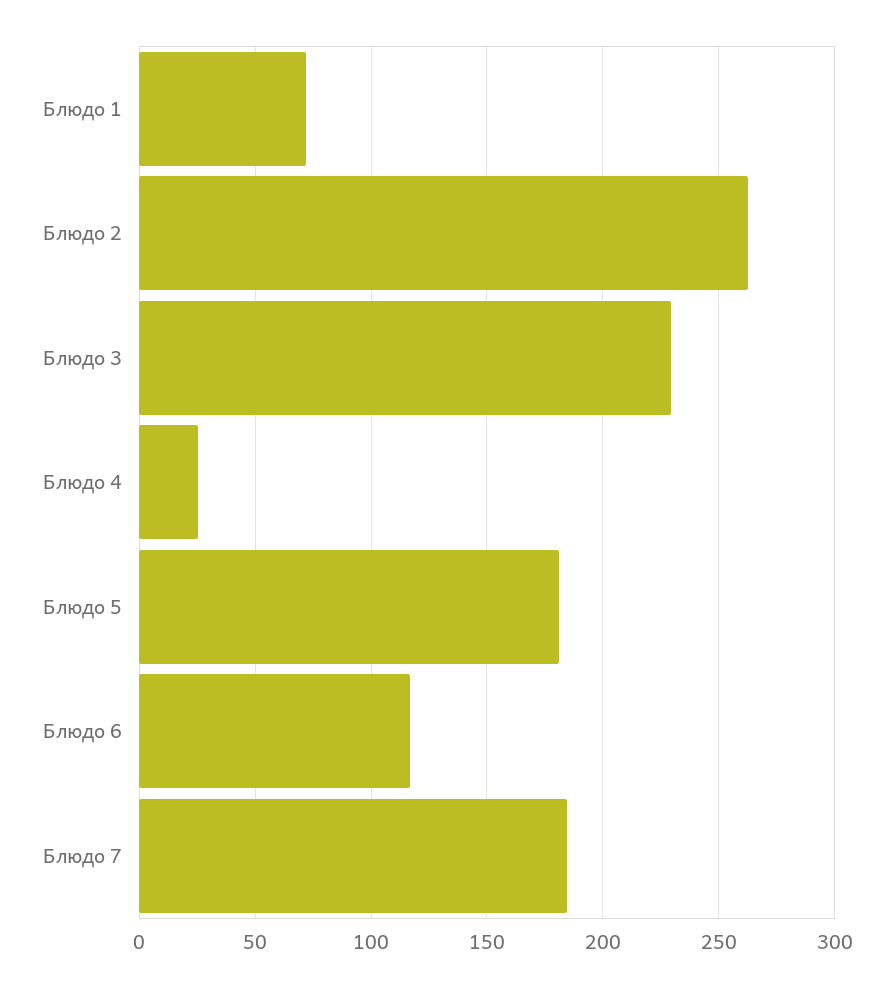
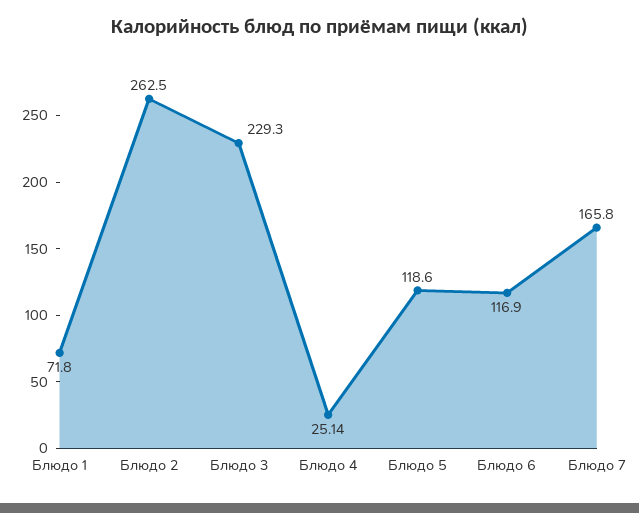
  {
    "Блюдо 1": 71.8,
    "Блюдо 2": 262.5,
    "Блюдо 3": 229.3,
    "Блюдо 4": 25.14,
-   "Блюдо 5": 180,
+   "Блюдо 5": 118.6,
    "Блюдо 6": 116.9,
-   "Блюдо 7": 185
+   "Блюдо 7": 165.8
  }

